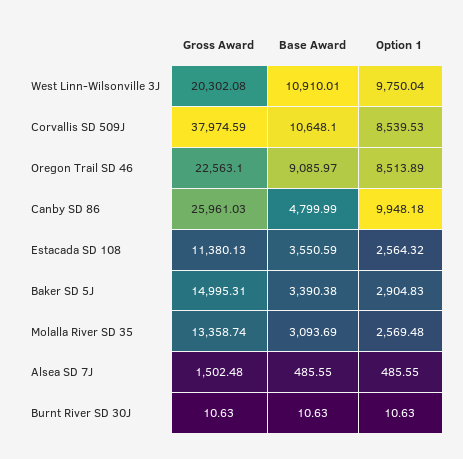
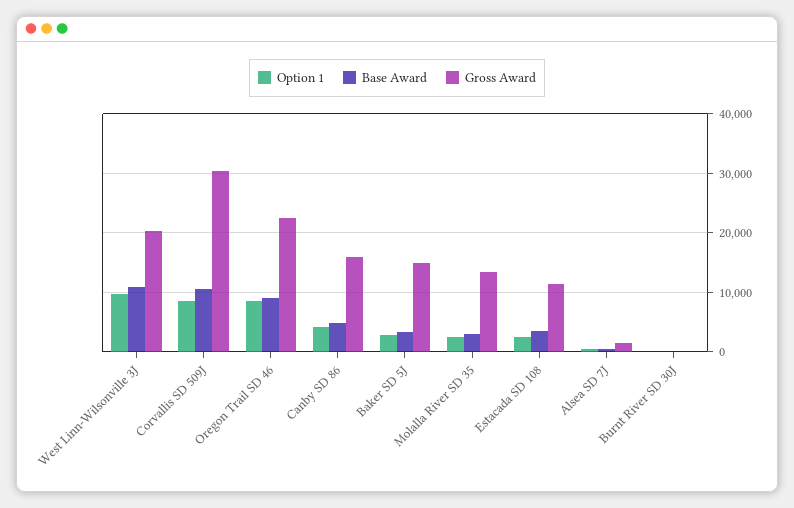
  {
    "Gross Award": {
      "West Linn-Wilsonville 3J": 20302.08,
-     "Corvallis SD 509J": 37974.59,
+     "Corvallis SD 509J": 30000,
      "Oregon Trail SD 46": 22563.1,
-     "Canby SD 86": 25961.03,
+     "Canby SD 86": 16000,
      "Estacada SD 108": 11380.13,
      "Baker SD 5J": 14995.31,
      "Molalla River SD 35": 13358.74,
      "Alsea SD 7J": 1502.48,
      "Burnt River SD 30J": 10.63
    },
    "Base Award": {
      "West Linn-Wilsonville 3J": 10910.01,
      "Corvallis SD 509J": 10648.1,
      "Oregon Trail SD 46": 9085.97,
      "Canby SD 86": 4799.99,
      "Estacada SD 108": 3550.59,
      "Baker SD 5J": 3390.38,
      "Molalla River SD 35": 3093.69,
      "Alsea SD 7J": 485.55,
      "Burnt River SD 30J": 10.63
    },
    "Option 1": {
      "West Linn-Wilsonville 3J": 9750.04,
      "Corvallis SD 509J": 8539.53,
      "Oregon Trail SD 46": 8513.89,
-     "Canby SD 86": 9948.18,
+     "Canby SD 86": 4000,
      "Estacada SD 108": 2564.32,
      "Baker SD 5J": 2904.83,
      "Molalla River SD 35": 2569.48,
      "Alsea SD 7J": 485.55,
      "Burnt River SD 30J": 10.63
    }
  }

